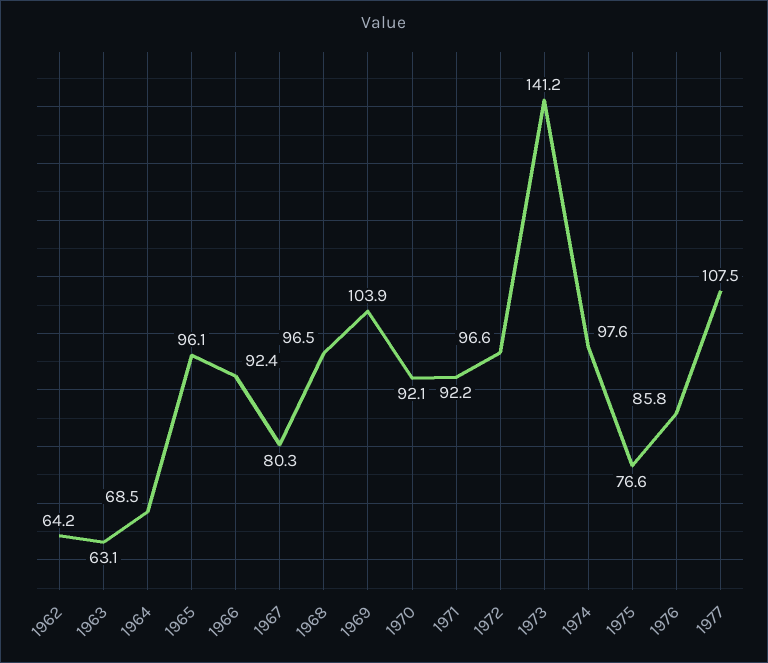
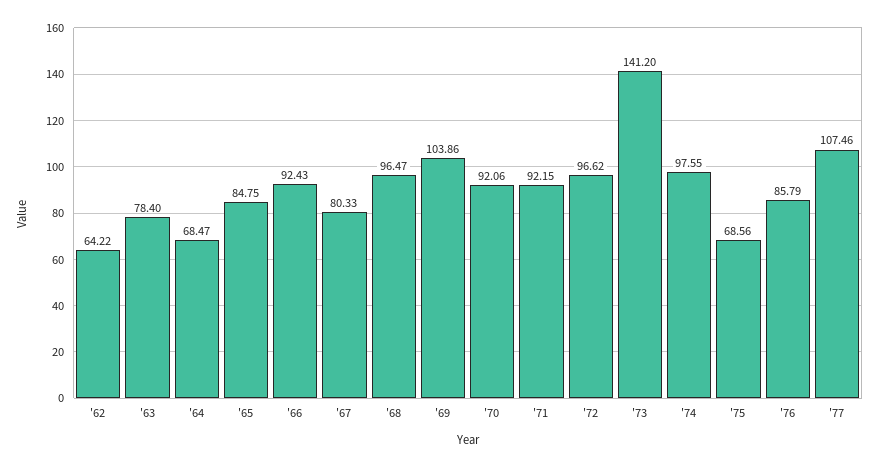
  {
    "1962": 64.22,
-   "1963": 63.1,
+   "1963": 78.4,
    "1964": 68.47,
-   "1965": 96.1,
+   "1965": 84.75,
    "1966": 92.43,
    "1967": 80.33,
    "1968": 96.47,
    "1969": 103.86,
    "1970": 92.06,
    "1971": 92.15,
    "1972": 96.62,
    "1973": 141.2,
    "1974": 97.55,
-   "1975": 76.6,
+   "1975": 68.56,
    "1976": 85.79,
    "1977": 107.46
  }

